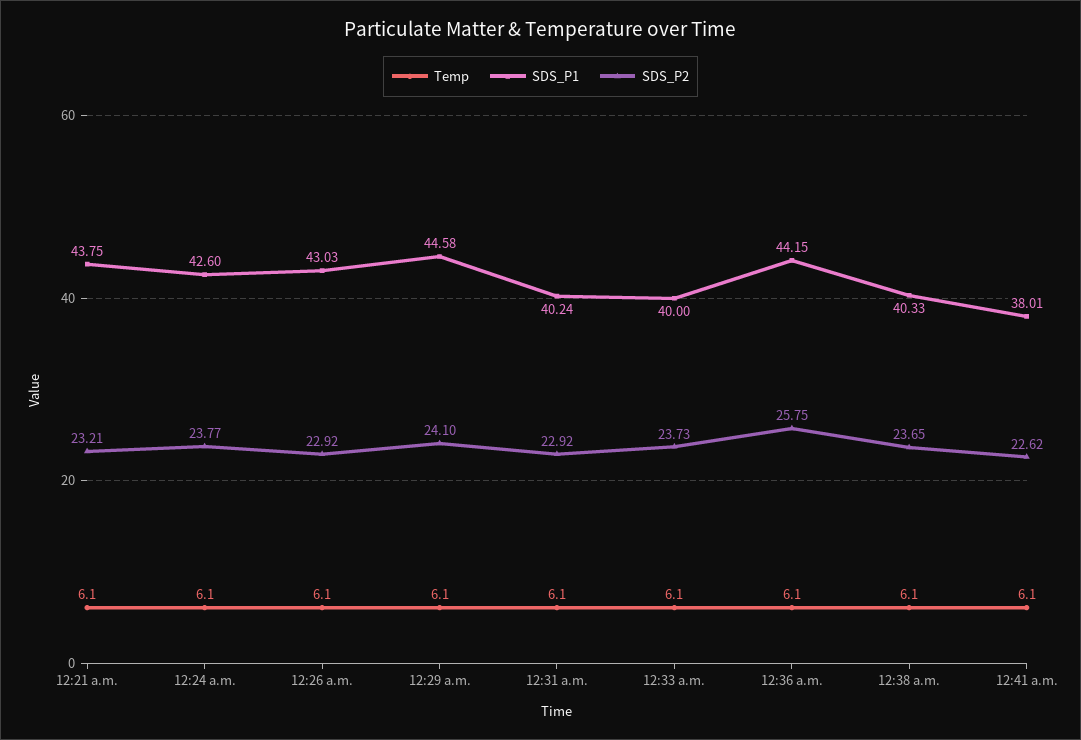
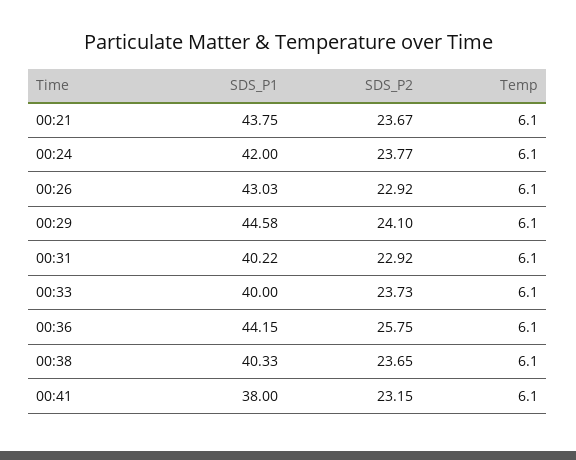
  {
    "Temp": {
      "12:21 a.m.": 6.1,
      "12:24 a.m.": 6.1,
      "12:26 a.m.": 6.1,
      "12:29 a.m.": 6.1,
      "12:31 a.m.": 6.1,
      "12:33 a.m.": 6.1,
      "12:36 a.m.": 6.1,
      "12:38 a.m.": 6.1,
      "12:41 a.m.": 6.1
    },
    "SDS_P1": {
      "12:21 a.m.": 43.75,
-     "12:24 a.m.": 42.6,
+     "12:24 a.m.": 42,
      "12:26 a.m.": 43.03,
      "12:29 a.m.": 44.58,
-     "12:31 a.m.": 40.24,
+     "12:31 a.m.": 40.22,
      "12:33 a.m.": 40,
      "12:36 a.m.": 44.15,
      "12:38 a.m.": 40.33,
-     "12:41 a.m.": 38.01
+     "12:41 a.m.": 38
    },
    "SDS_P2": {
-     "12:21 a.m.": 23.21,
+     "12:21 a.m.": 23.67,
      "12:24 a.m.": 23.77,
      "12:26 a.m.": 22.92,
      "12:29 a.m.": 24.1,
      "12:31 a.m.": 22.92,
      "12:33 a.m.": 23.73,
      "12:36 a.m.": 25.75,
      "12:38 a.m.": 23.65,
-     "12:41 a.m.": 22.62
+     "12:41 a.m.": 23.15
    }
  }

